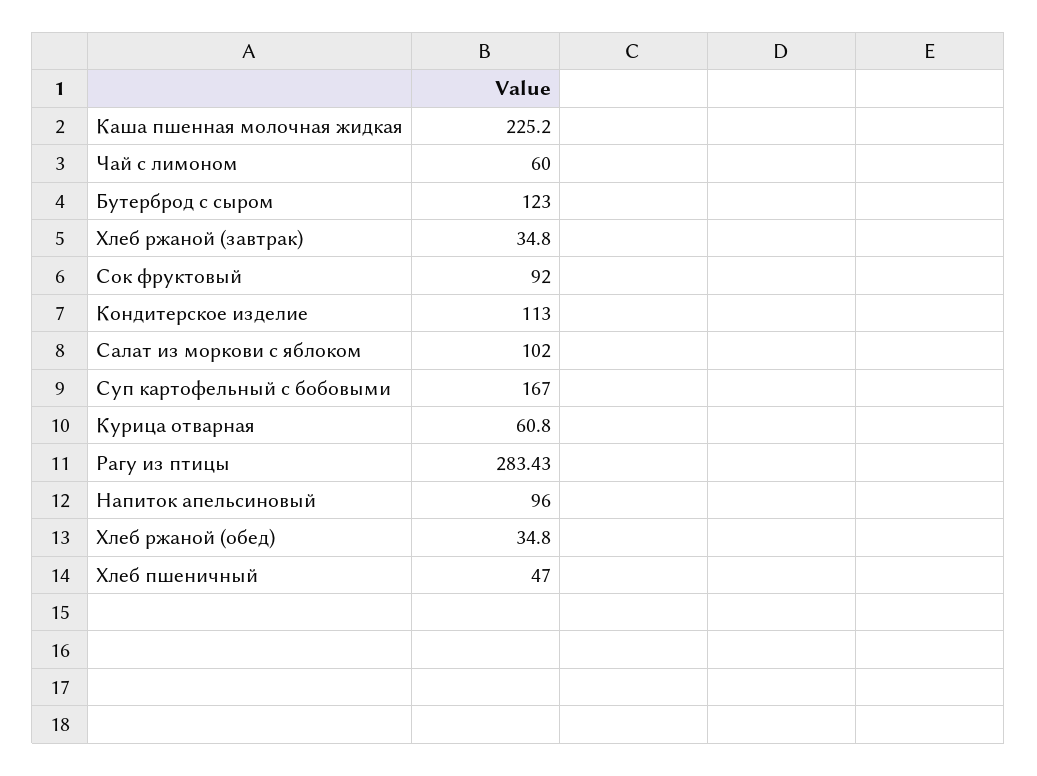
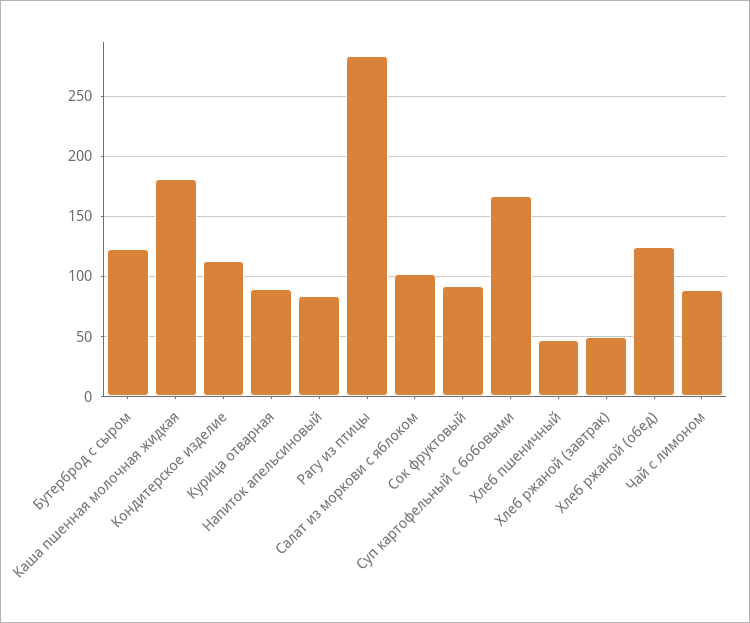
  {
-   "Каша пшенная молочная жидкая": 225.2,
+   "Каша пшенная молочная жидкая": 180,
-   "Чай с лимоном": 60,
+   "Чай с лимоном": 90,
    "Бутерброд с сыром": 123,
-   "Хлеб ржаной (завтрак)": 34.8,
+   "Хлеб ржаной (завтрак)": 50,
    "Сок фруктовый": 92,
    "Кондитерское изделие": 113,
    "Салат из моркови с яблоком": 102,
    "Суп картофельный с бобовыми": 167,
-   "Курица отварная": 60.8,
+   "Курица отварная": 90,
    "Рагу из птицы": 283.43,
-   "Напиток апельсиновый": 96,
+   "Напиток апельсиновый": 85,
-   "Хлеб ржаной (обед)": 34.8,
+   "Хлеб ржаной (обед)": 125,
    "Хлеб пшеничный": 47
  }

